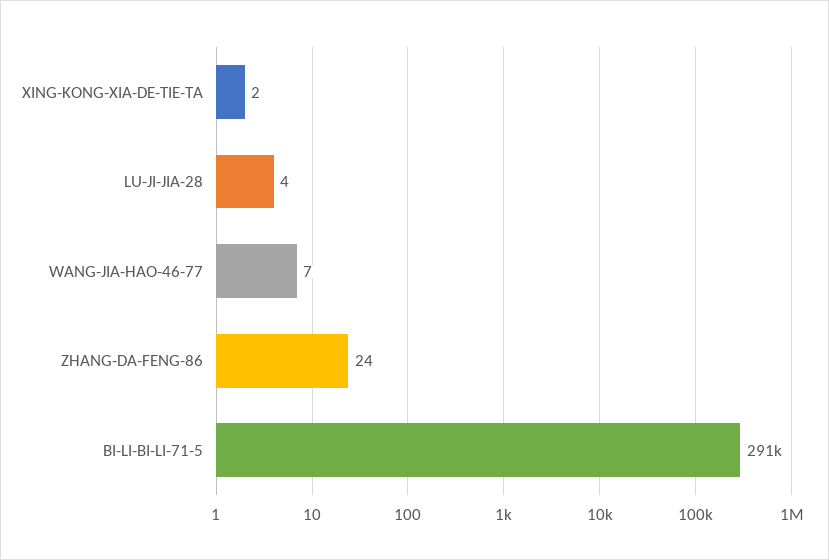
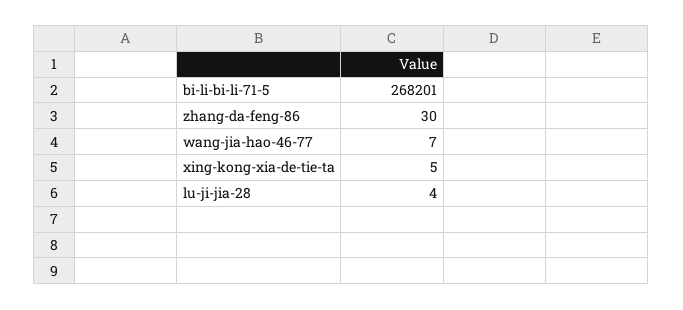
  {
-   "XING-KONG-XIA-DE-TIE-TA": 2,
+   "XING-KONG-XIA-DE-TIE-TA": 5,
    "LU-JI-JIA-28": 4,
    "WANG-JIA-HAO-46-77": 7,
-   "ZHANG-DA-FENG-86": 24,
+   "ZHANG-DA-FENG-86": 30,
-   "BI-LI-BI-LI-71-5": 291000
+   "BI-LI-BI-LI-71-5": 268201
  }

